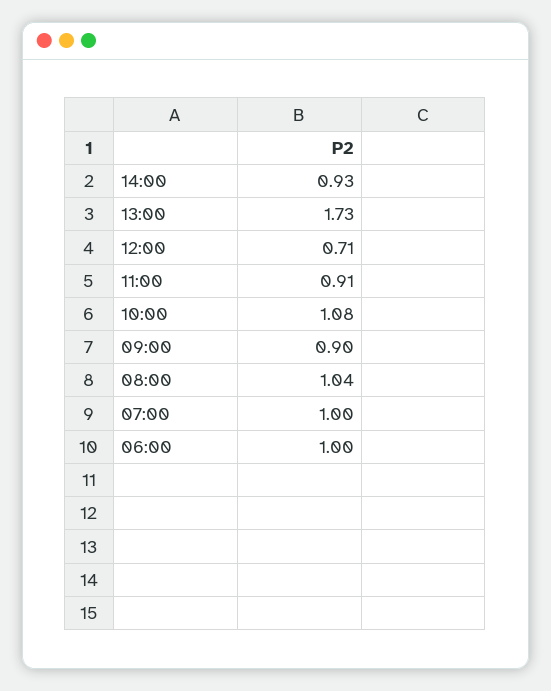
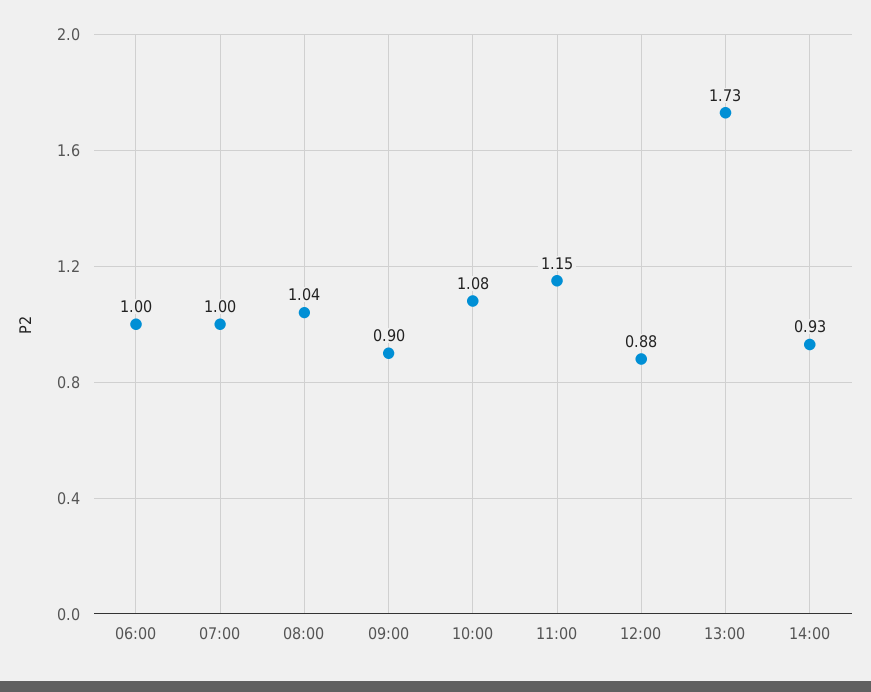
  {
    "14:00": 0.93,
    "13:00": 1.73,
-   "12:00": 0.71,
+   "12:00": 0.88,
-   "11:00": 0.91,
+   "11:00": 1.15,
    "10:00": 1.08,
    "09:00": 0.9,
    "08:00": 1.04,
    "07:00": 1,
    "06:00": 1
  }

